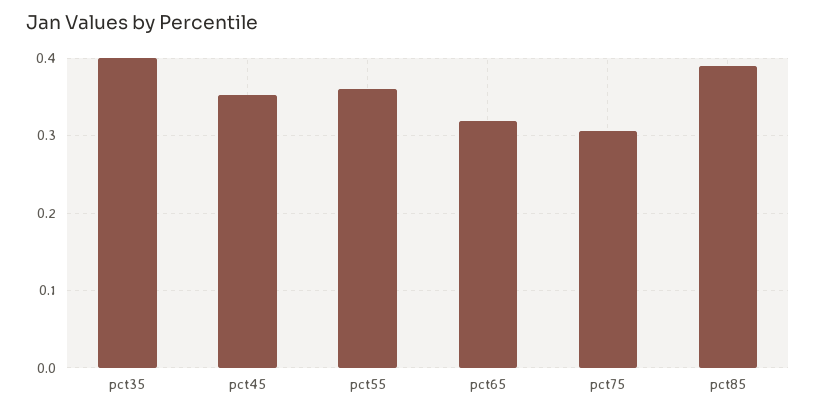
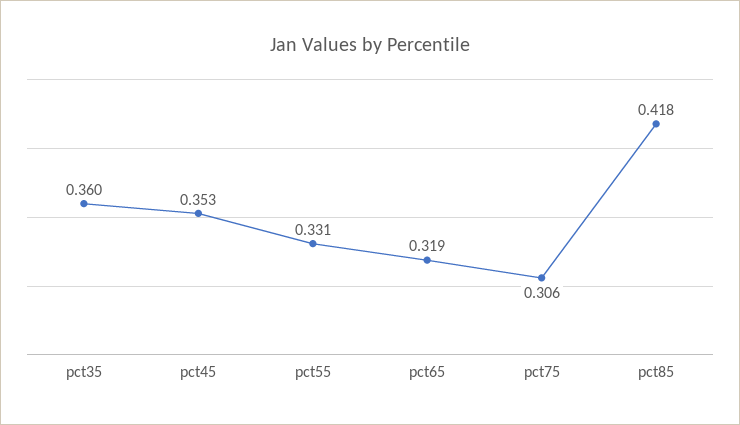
  {
-   "pct35": 0.4,
+   "pct35": 0.36,
    "pct45": 0.353,
-   "pct55": 0.36,
+   "pct55": 0.331,
    "pct65": 0.319,
    "pct75": 0.306,
-   "pct85": 0.39
+   "pct85": 0.418
  }

